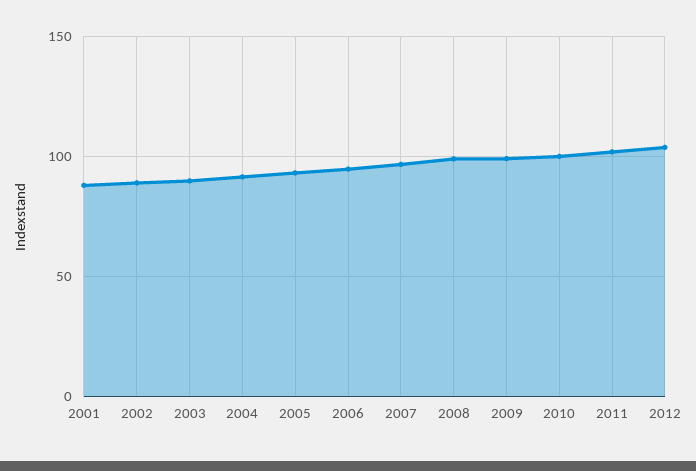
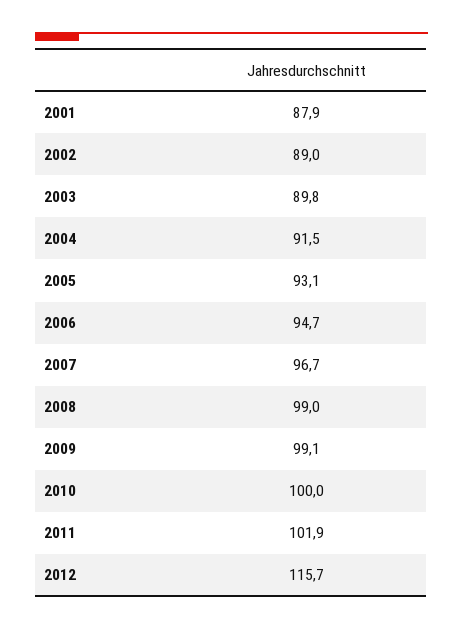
  {
    "2001": 87.9,
    "2002": 89,
    "2003": 89.8,
    "2004": 91.5,
    "2005": 93.1,
    "2006": 94.7,
    "2007": 96.7,
    "2008": 99,
    "2009": 99.1,
    "2010": 100,
    "2011": 101.9,
-   "2012": 105
+   "2012": 115.7
  }

